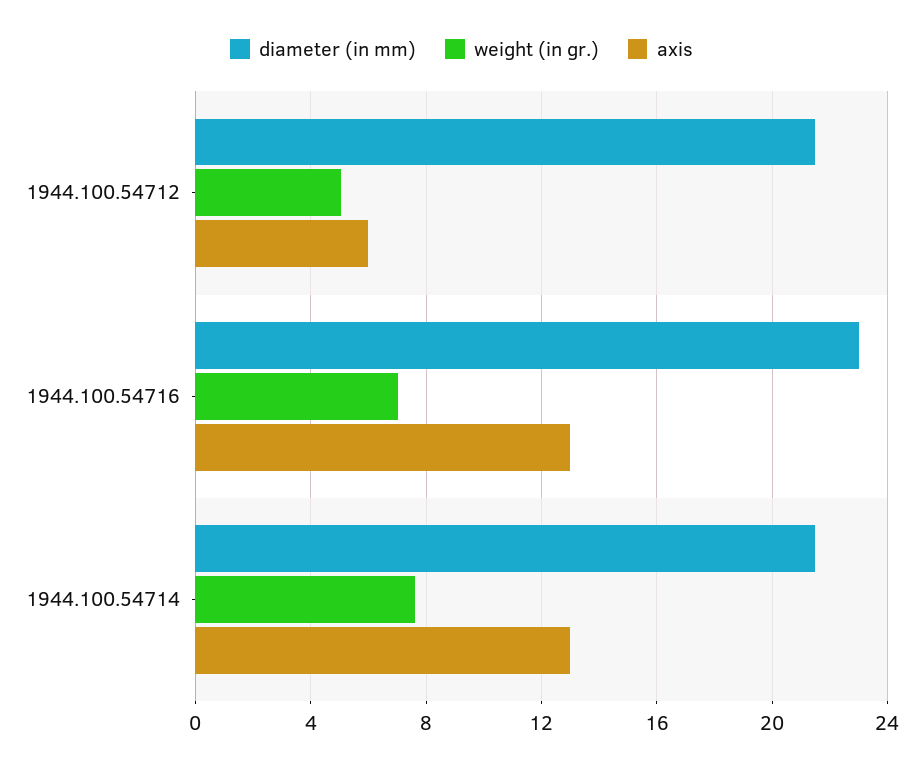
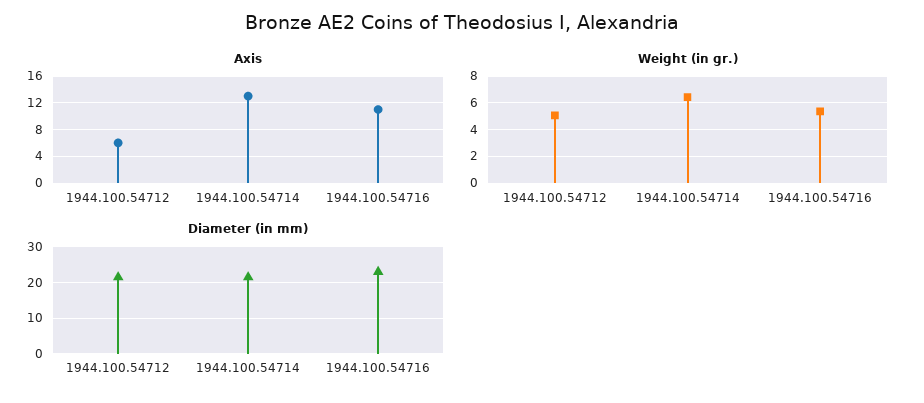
  {
    "diameter (in mm)": {
      "1944.100.54712": 21.5,
      "1944.100.54716": 23,
      "1944.100.54714": 21.5
    },
    "weight (in gr.)": {
      "1944.100.54712": 5,
-     "1944.100.54716": 7,
+     "1944.100.54716": 5.5,
-     "1944.100.54714": 7.5
+     "1944.100.54714": 6.5
    },
    "axis": {
      "1944.100.54712": 6,
-     "1944.100.54716": 13,
+     "1944.100.54716": 11,
      "1944.100.54714": 13
    }
  }

